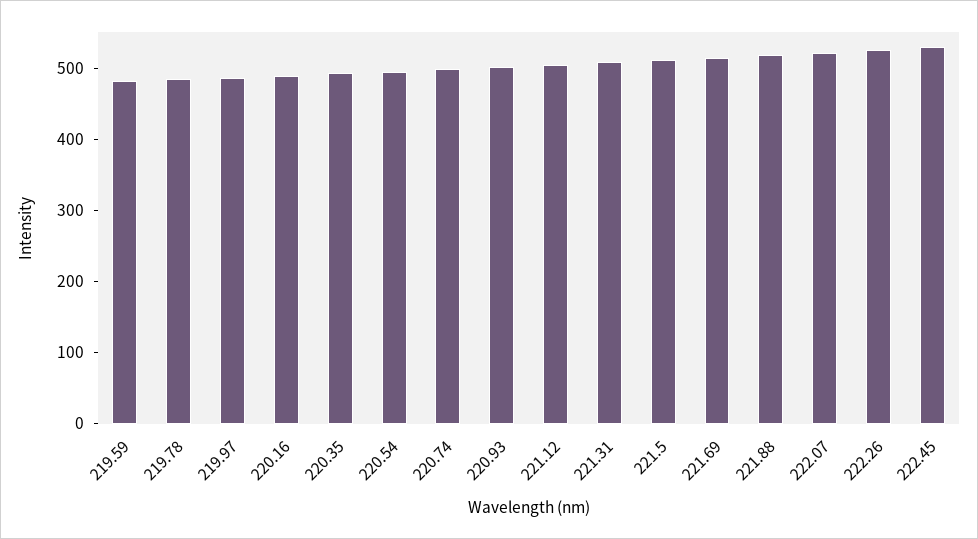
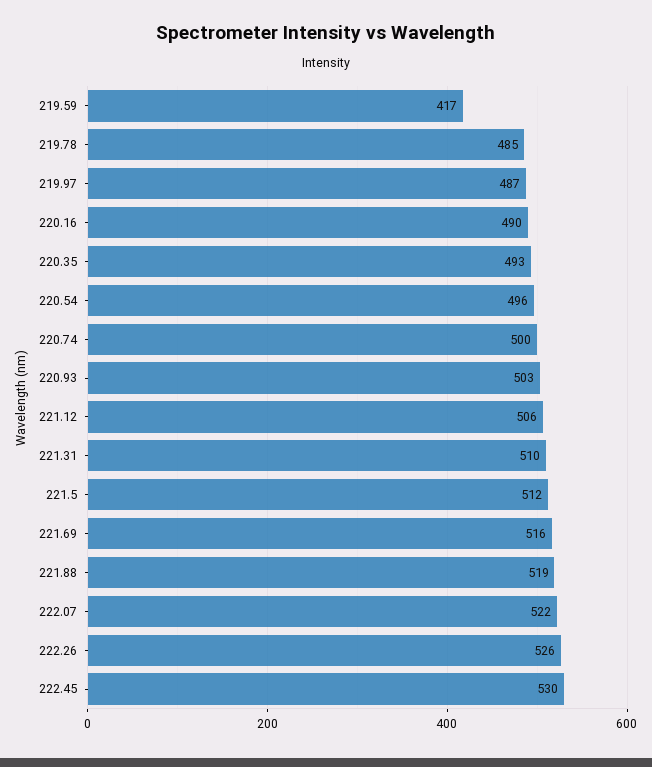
  {
-   "219.59": 480,
+   "219.59": 417,
    "219.78": 485,
    "219.97": 487,
    "220.16": 490,
    "220.35": 493,
    "220.54": 496,
    "220.74": 500,
    "220.93": 503,
    "221.12": 506,
    "221.31": 510,
    "221.5": 512,
    "221.69": 516,
    "221.88": 519,
    "222.07": 522,
    "222.26": 526,
    "222.45": 530
  }

